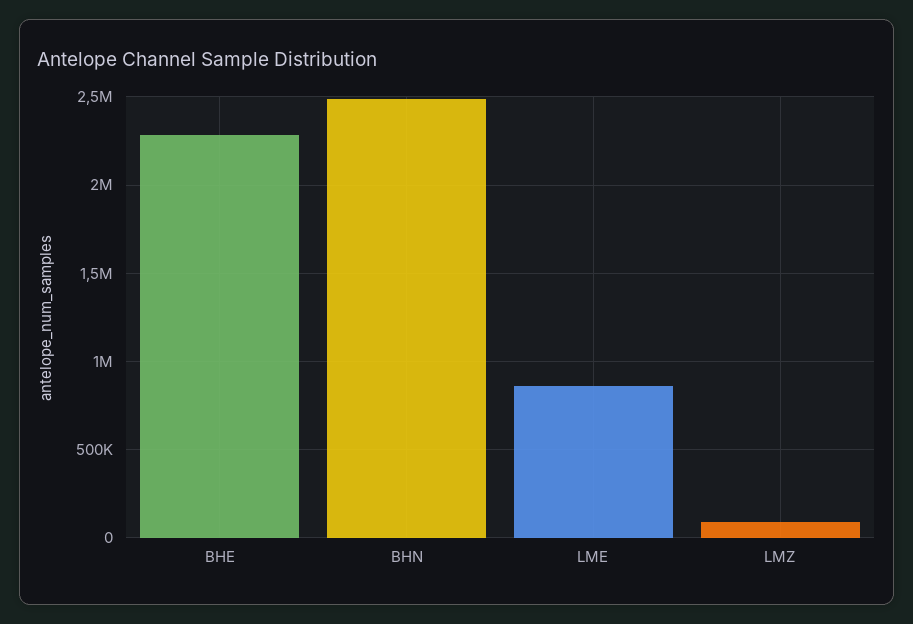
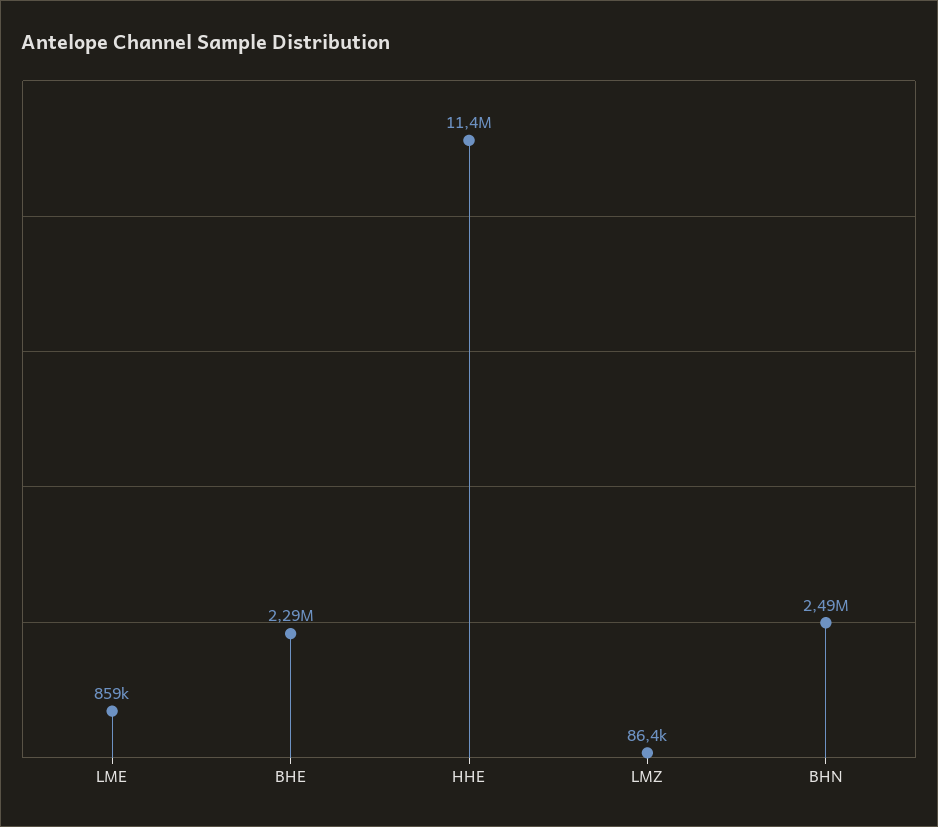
  {
    "BHE": 2290000,
    "BHN": 2490000,
    "LME": 859000,
-   "LMZ": 86400
+   "LMZ": 86400,
+   "HHE": 11400000
  }

